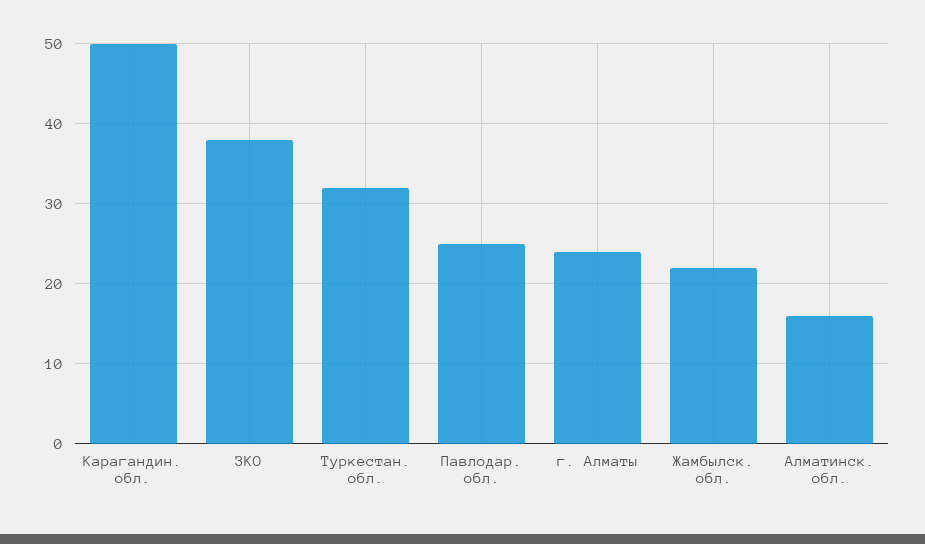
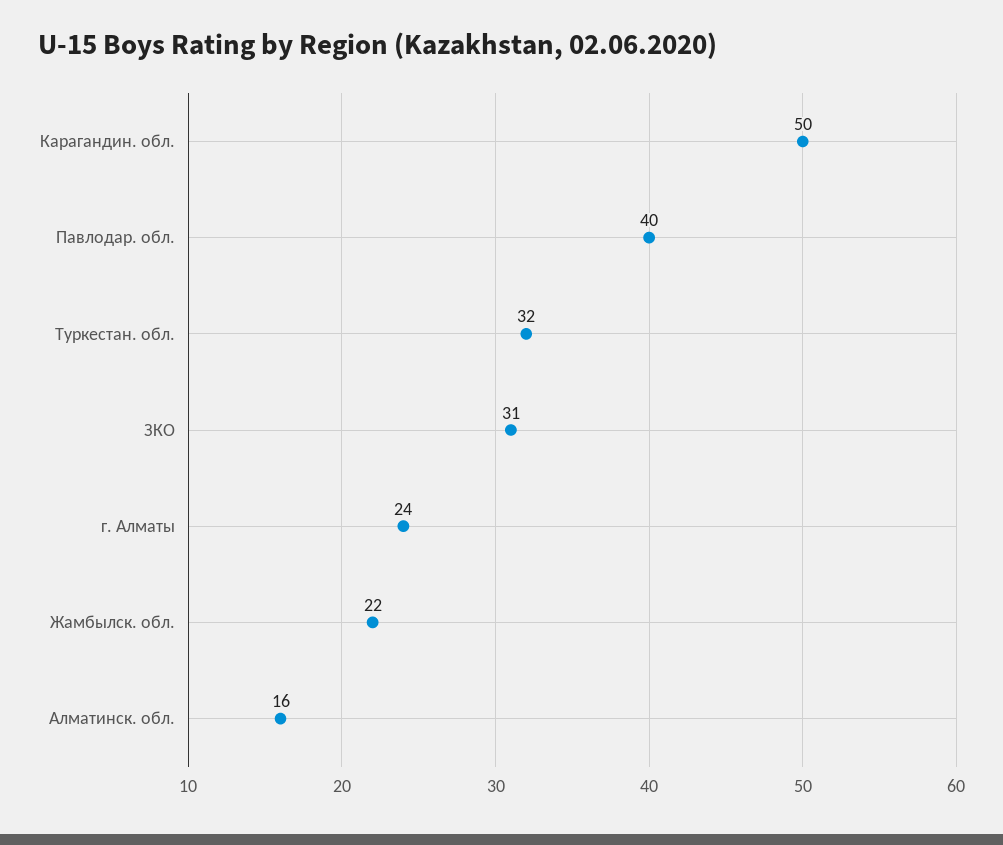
  {
    "Карагандин. обл.": 50,
-   "ЗКО": 38,
+   "ЗКО": 31,
    "Туркестан. обл.": 32,
-   "Павлодар. обл.": 25,
+   "Павлодар. обл.": 40,
    "г. Алматы": 24,
    "Жамбылск. обл.": 22,
    "Алматинск. обл.": 16
  }

